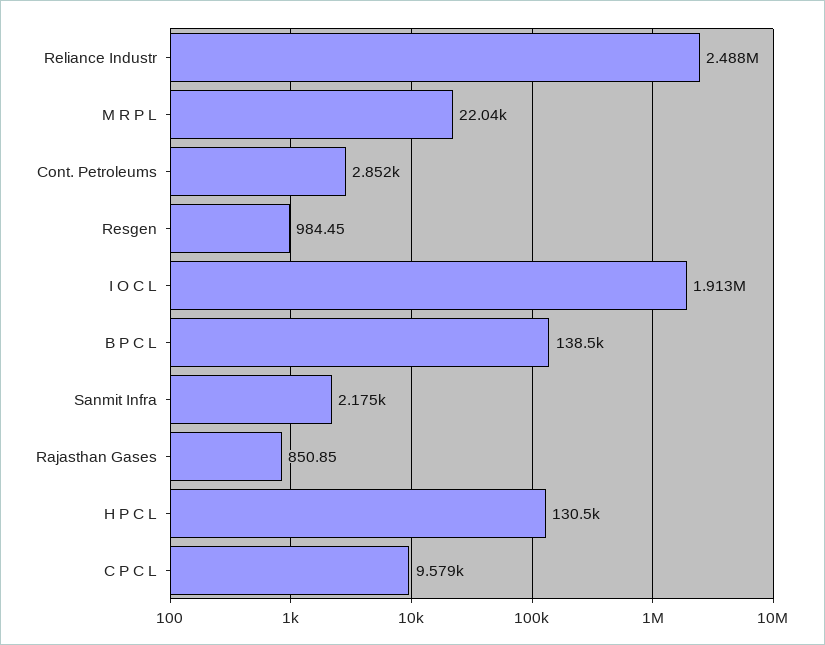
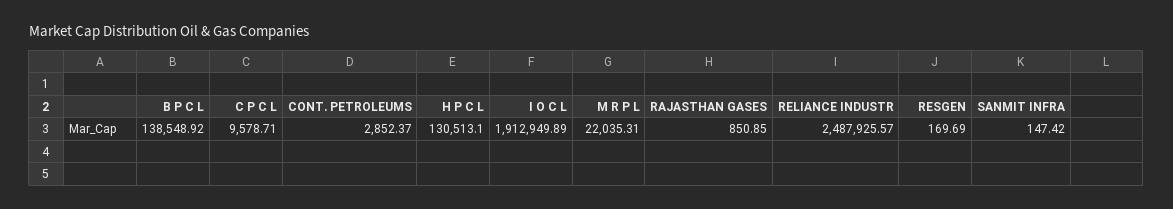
  {
    "Reliance Industr": 2487925.57,
    "M R P L": 22035.31,
    "Cont. Petroleums": 2852.37,
-   "Resgen": 984.45,
+   "Resgen": 169.69,
    "I O C L": 1912949.89,
    "B P C L": 138548.92,
-   "Sanmit Infra": 2175,
+   "Sanmit Infra": 147.42,
    "Rajasthan Gases": 850.85,
    "H P C L": 130513.1,
    "C P C L": 9578.71
  }

